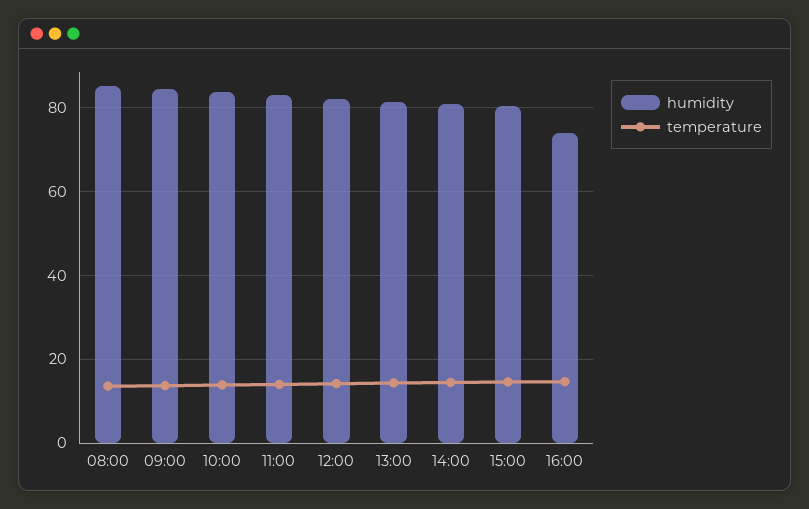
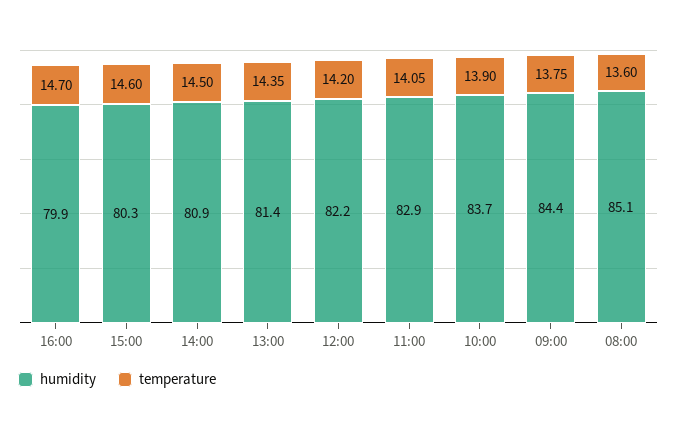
  {
    "humidity": {
      "08:00": 85.1,
      "09:00": 84.4,
      "10:00": 83.7,
      "11:00": 82.9,
      "12:00": 82.2,
      "13:00": 81.4,
      "14:00": 80.9,
      "15:00": 80.3,
-     "16:00": 74
+     "16:00": 79.9
    },
    "temperature": {
      "08:00": 13.6,
      "09:00": 13.75,
      "10:00": 13.9,
      "11:00": 14.05,
      "12:00": 14.2,
      "13:00": 14.35,
      "14:00": 14.5,
      "15:00": 14.6,
      "16:00": 14.7
    }
  }

